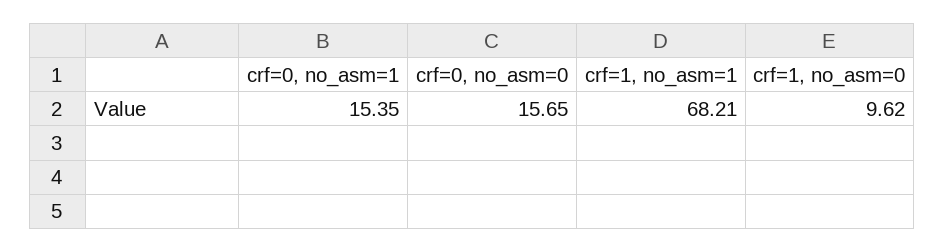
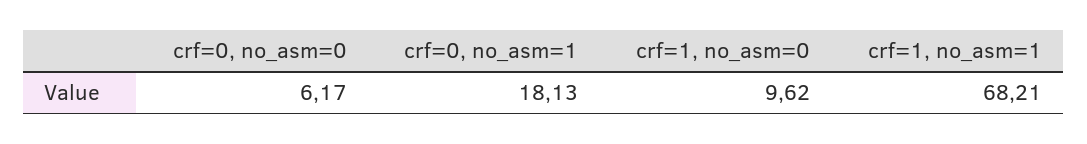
  {
-   "crf=0, no_asm=1": 15.35,
+   "crf=0, no_asm=1": 18.13,
-   "crf=0, no_asm=0": 15.65,
+   "crf=0, no_asm=0": 6.17,
    "crf=1, no_asm=1": 68.21,
    "crf=1, no_asm=0": 9.62
  }

